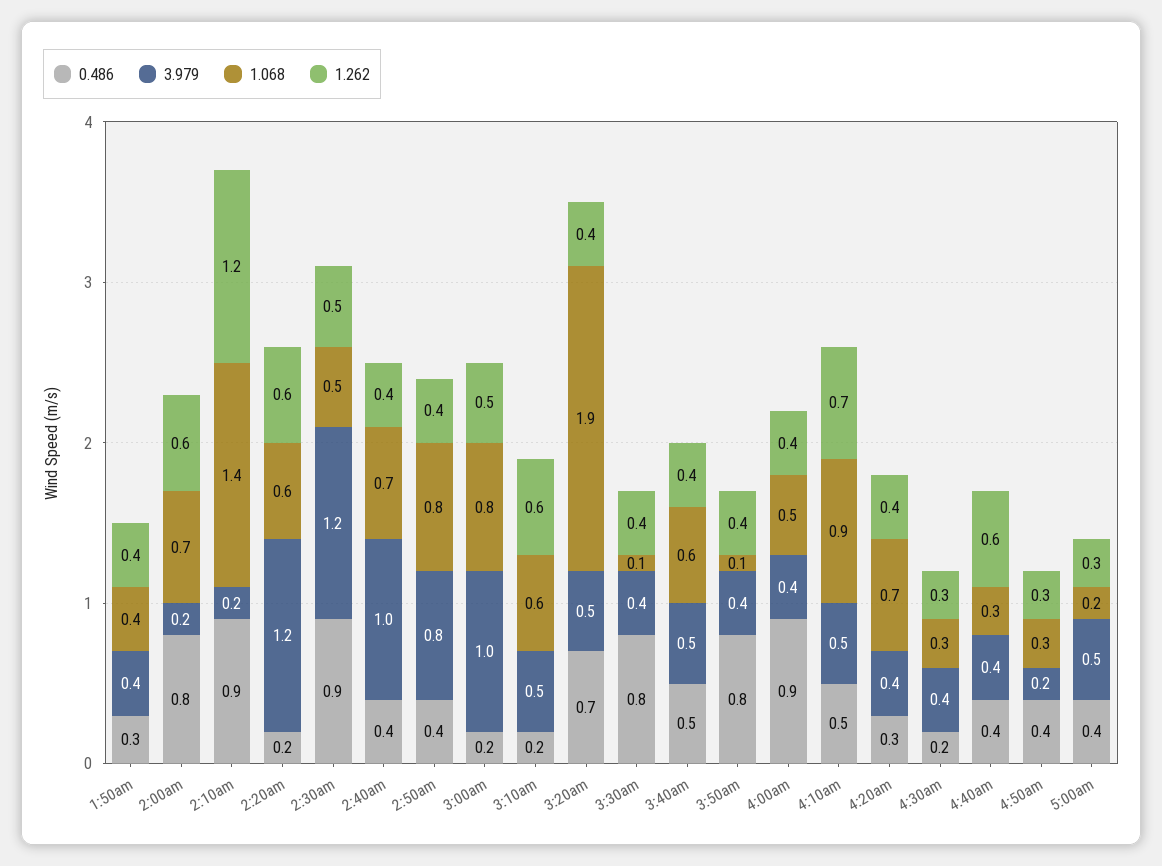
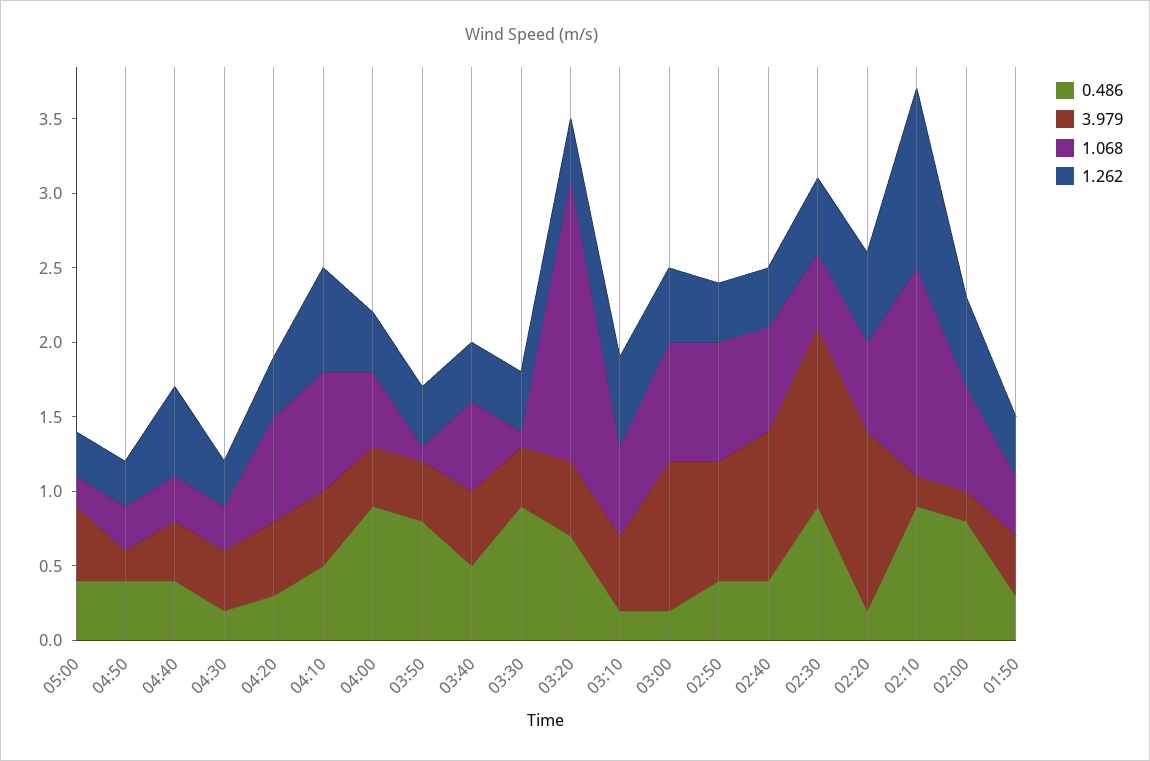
  {
    "0.486": {
      "1:50am": 0.3,
      "2:00am": 0.8,
      "2:10am": 0.9,
      "2:20am": 0.2,
      "2:30am": 0.9,
      "2:40am": 0.4,
      "2:50am": 0.4,
      "3:00am": 0.2,
      "3:10am": 0.2,
      "3:20am": 0.7,
-     "3:30am": 0.8,
+     "3:30am": 0.9,
      "3:40am": 0.5,
      "3:50am": 0.8,
      "4:00am": 0.9,
      "4:10am": 0.5,
      "4:20am": 0.3,
      "4:30am": 0.2,
      "4:40am": 0.4,
      "4:50am": 0.4,
      "5:00am": 0.4
    },
    "3.979": {
      "1:50am": 0.4,
      "2:00am": 0.2,
      "2:10am": 0.2,
      "2:20am": 1.2,
      "2:30am": 1.2,
      "2:40am": 1,
      "2:50am": 0.8,
      "3:00am": 1,
      "3:10am": 0.5,
      "3:20am": 0.5,
      "3:30am": 0.4,
      "3:40am": 0.5,
      "3:50am": 0.4,
      "4:00am": 0.4,
      "4:10am": 0.5,
-     "4:20am": 0.4,
+     "4:20am": 0.5,
      "4:30am": 0.4,
      "4:40am": 0.4,
      "4:50am": 0.2,
      "5:00am": 0.5
    },
    "1.068": {
      "1:50am": 0.4,
      "2:00am": 0.7,
      "2:10am": 1.4,
      "2:20am": 0.6,
      "2:30am": 0.5,
      "2:40am": 0.7,
      "2:50am": 0.8,
      "3:00am": 0.8,
      "3:10am": 0.6,
      "3:20am": 1.9,
      "3:30am": 0.1,
      "3:40am": 0.6,
      "3:50am": 0.1,
      "4:00am": 0.5,
-     "4:10am": 0.9,
+     "4:10am": 0.8,
      "4:20am": 0.7,
      "4:30am": 0.3,
      "4:40am": 0.3,
      "4:50am": 0.3,
      "5:00am": 0.2
    },
    "1.262": {
      "1:50am": 0.4,
      "2:00am": 0.6,
      "2:10am": 1.2,
      "2:20am": 0.6,
      "2:30am": 0.5,
      "2:40am": 0.4,
      "2:50am": 0.4,
      "3:00am": 0.5,
      "3:10am": 0.6,
      "3:20am": 0.4,
      "3:30am": 0.4,
      "3:40am": 0.4,
      "3:50am": 0.4,
      "4:00am": 0.4,
      "4:10am": 0.7,
      "4:20am": 0.4,
      "4:30am": 0.3,
      "4:40am": 0.6,
      "4:50am": 0.3,
      "5:00am": 0.3
    }
  }

